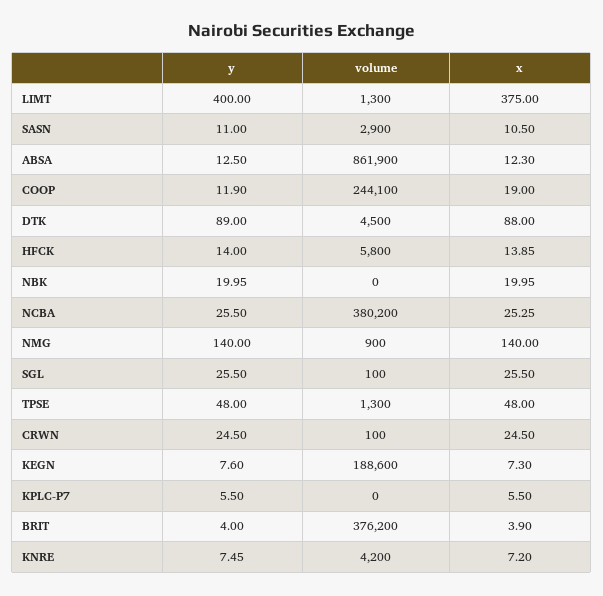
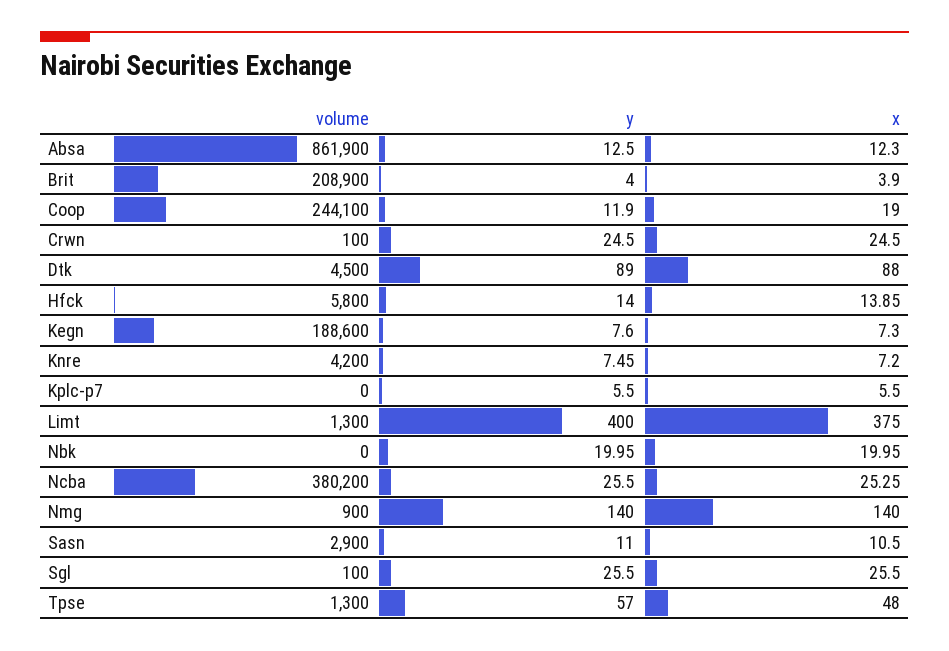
  {
    "y": {
      "LIMT": 400,
      "SASN": 11,
      "ABSA": 12.5,
      "COOP": 11.9,
      "DTK": 89,
      "HFCK": 14,
      "NBK": 19.95,
      "NCBA": 25.5,
      "NMG": 140,
      "SGL": 25.5,
-     "TPSE": 48,
+     "TPSE": 57,
      "CRWN": 24.5,
      "KEGN": 7.6,
      "KPLC-P7": 5.5,
      "BRIT": 4,
      "KNRE": 7.45
    },
    "volume": {
      "LIMT": 1300,
      "SASN": 2900,
      "ABSA": 861900,
      "COOP": 244100,
      "DTK": 4500,
      "HFCK": 5800,
      "NBK": 0,
      "NCBA": 380200,
      "NMG": 900,
      "SGL": 100,
      "TPSE": 1300,
      "CRWN": 100,
      "KEGN": 188600,
      "KPLC-P7": 0,
-     "BRIT": 376200,
+     "BRIT": 208900,
      "KNRE": 4200
    },
    "x": {
      "LIMT": 375,
      "SASN": 10.5,
      "ABSA": 12.3,
      "COOP": 19,
      "DTK": 88,
      "HFCK": 13.85,
      "NBK": 19.95,
      "NCBA": 25.25,
      "NMG": 140,
      "SGL": 25.5,
      "TPSE": 48,
      "CRWN": 24.5,
      "KEGN": 7.3,
      "KPLC-P7": 5.5,
      "BRIT": 3.9,
      "KNRE": 7.2
    }
  }

